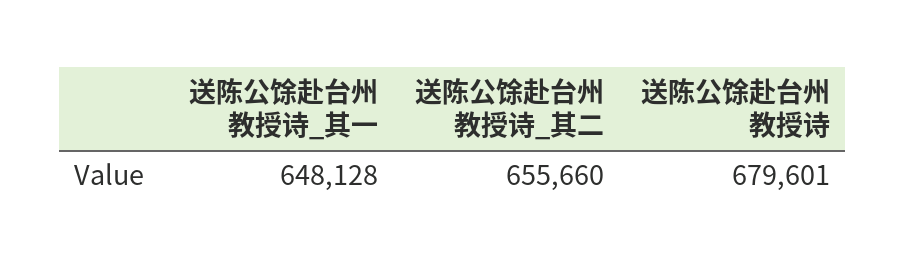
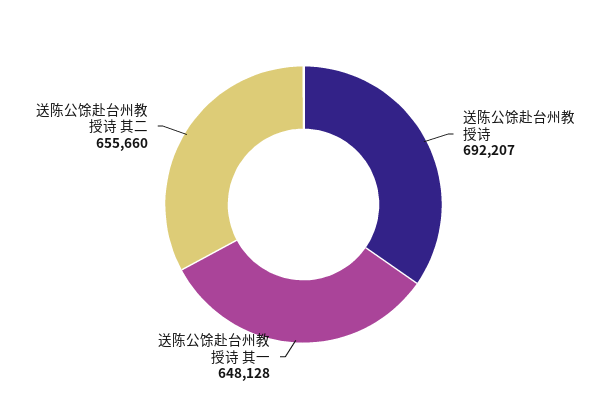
  {
    "送陈公馀赴台州教授诗_其一": 648128,
    "送陈公馀赴台州教授诗_其二": 655660,
-   "送陈公馀赴台州教授诗": 679601
+   "送陈公馀赴台州教授诗": 692207
  }

